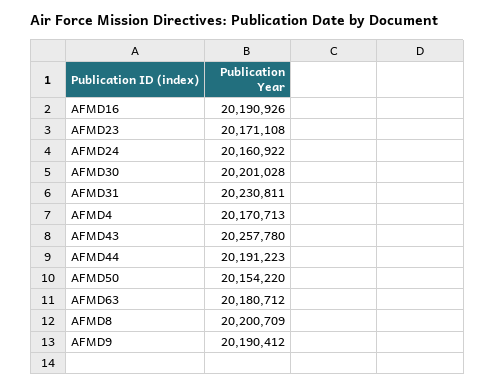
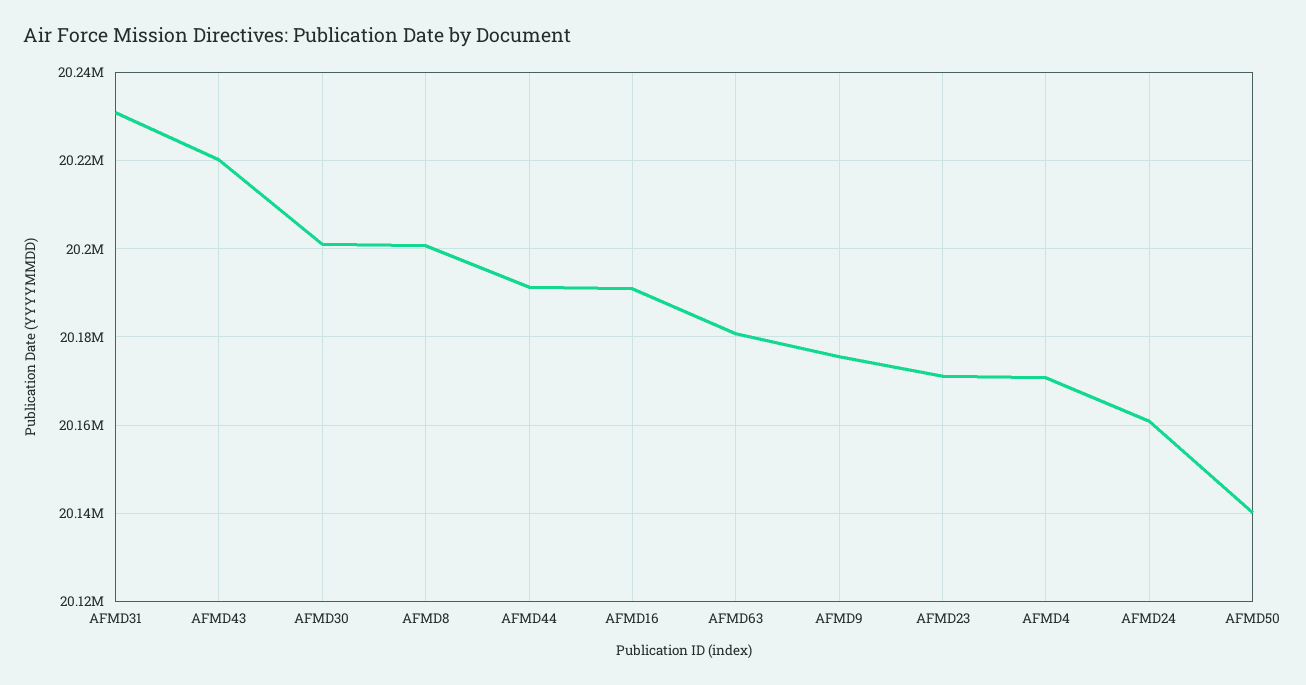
  {
    "AFMD16": 20190926,
    "AFMD23": 20171108,
    "AFMD24": 20160922,
    "AFMD30": 20201028,
    "AFMD31": 20230811,
    "AFMD4": 20170713,
-   "AFMD43": 20257780,
+   "AFMD43": 20220000,
    "AFMD44": 20191223,
-   "AFMD50": 20154220,
+   "AFMD50": 20140000,
    "AFMD63": 20180712,
    "AFMD8": 20200709,
-   "AFMD9": 20190412
+   "AFMD9": 20176000
  }

